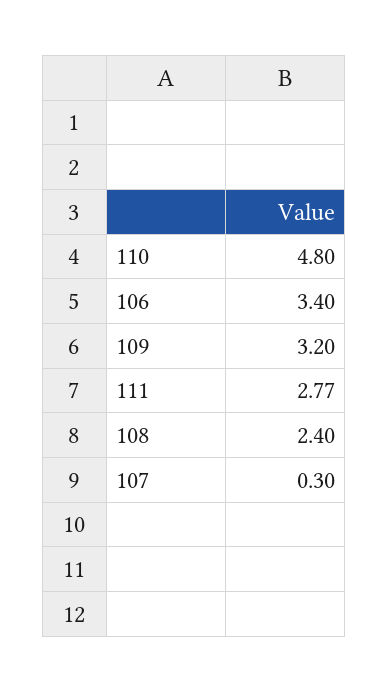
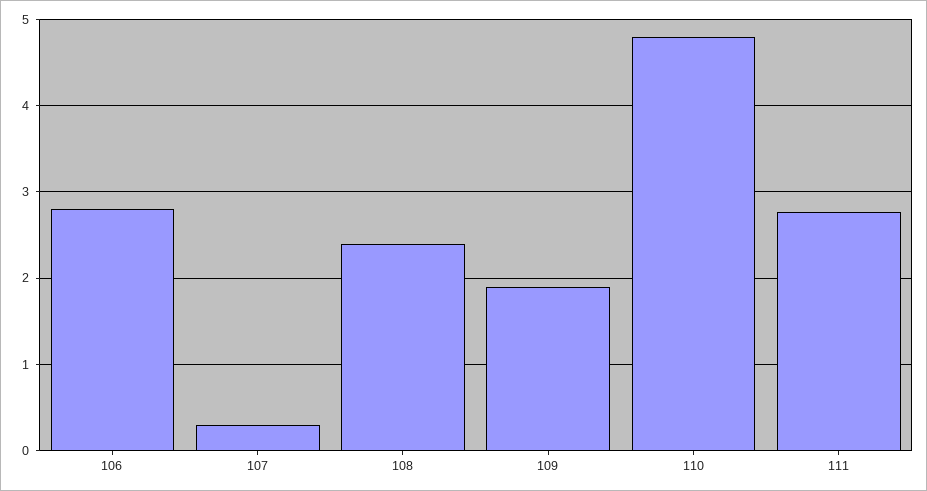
  {
    "110": 4.8,
-   "106": 3.4,
+   "106": 2.8,
-   "109": 3.2,
+   "109": 1.9,
    "111": 2.77,
    "108": 2.4,
    "107": 0.3
  }

